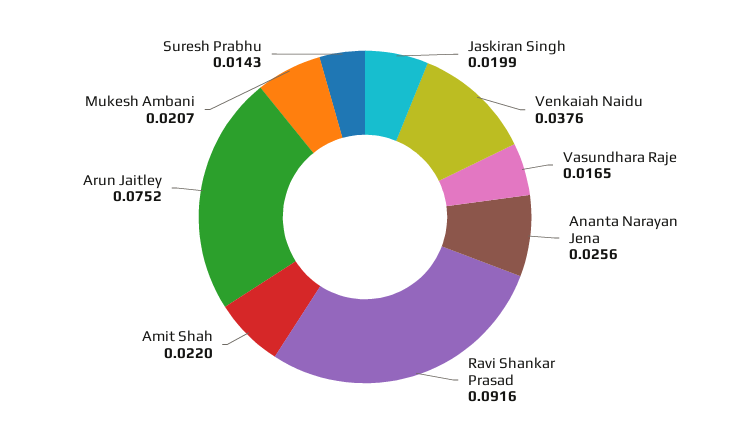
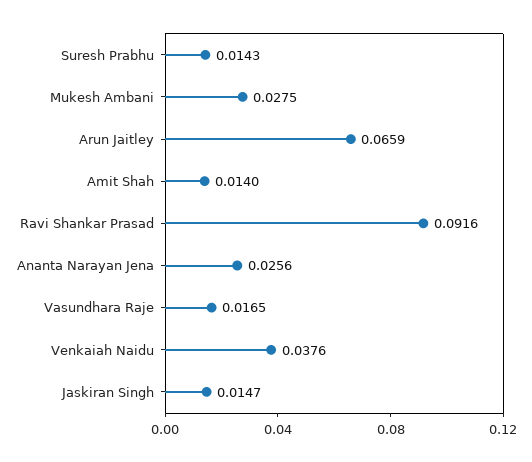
  {
-   "Jaskiran Singh": 0.0199,
+   "Jaskiran Singh": 0.0147,
    "Venkaiah Naidu": 0.0376,
    "Vasundhara Raje": 0.0165,
    "Ananta Narayan Jena": 0.0256,
    "Ravi Shankar Prasad": 0.0916,
-   "Amit Shah": 0.022,
+   "Amit Shah": 0.014,
-   "Arun Jaitley": 0.0752,
+   "Arun Jaitley": 0.0659,
-   "Mukesh Ambani": 0.0207,
+   "Mukesh Ambani": 0.0275,
    "Suresh Prabhu": 0.0143
  }

